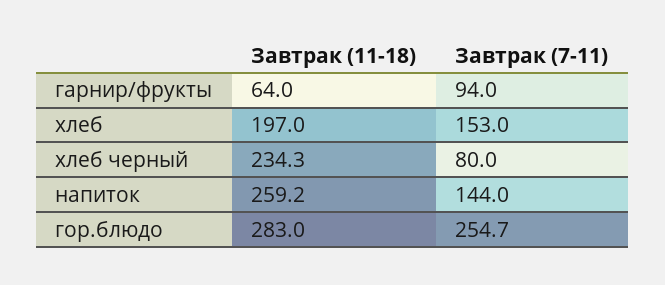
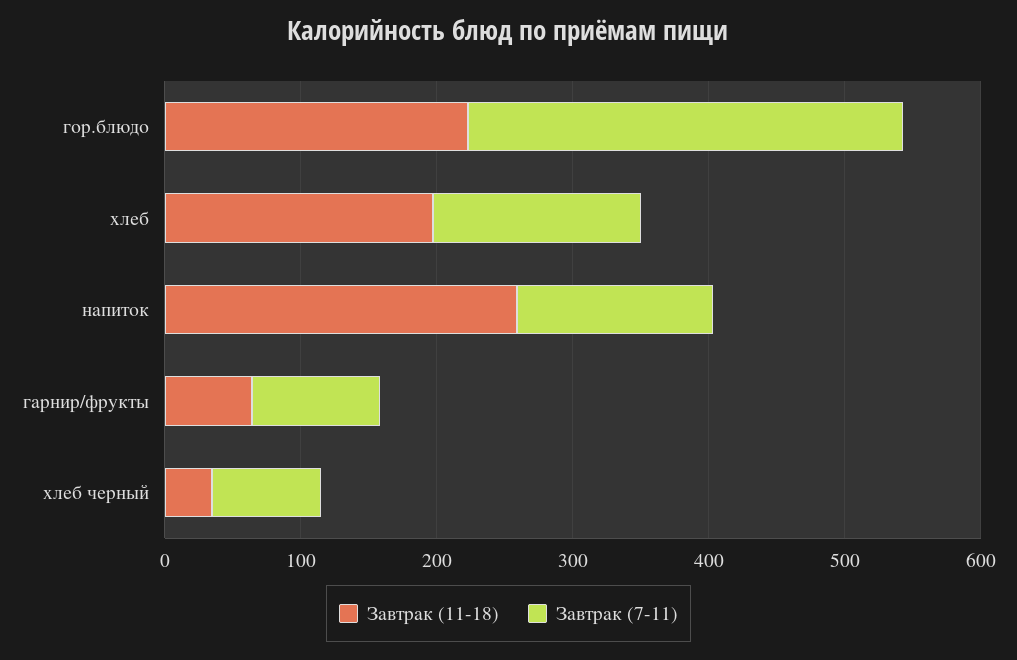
  {
    "Завтрак (11-18)": {
      "гарнир/фрукты": 64,
      "хлеб": 197,
-     "хлеб черный": 234.3,
+     "хлеб черный": 40,
      "напиток": 259.2,
-     "гор.блюдо": 283
+     "гор.блюдо": 220
    },
    "Завтрак (7-11)": {
      "гарнир/фрукты": 94,
      "хлеб": 153,
      "хлеб черный": 80,
      "напиток": 144,
-     "гор.блюдо": 254.7
+     "гор.блюдо": 320
    }
  }

